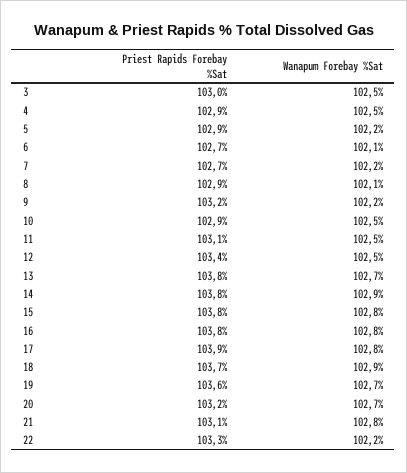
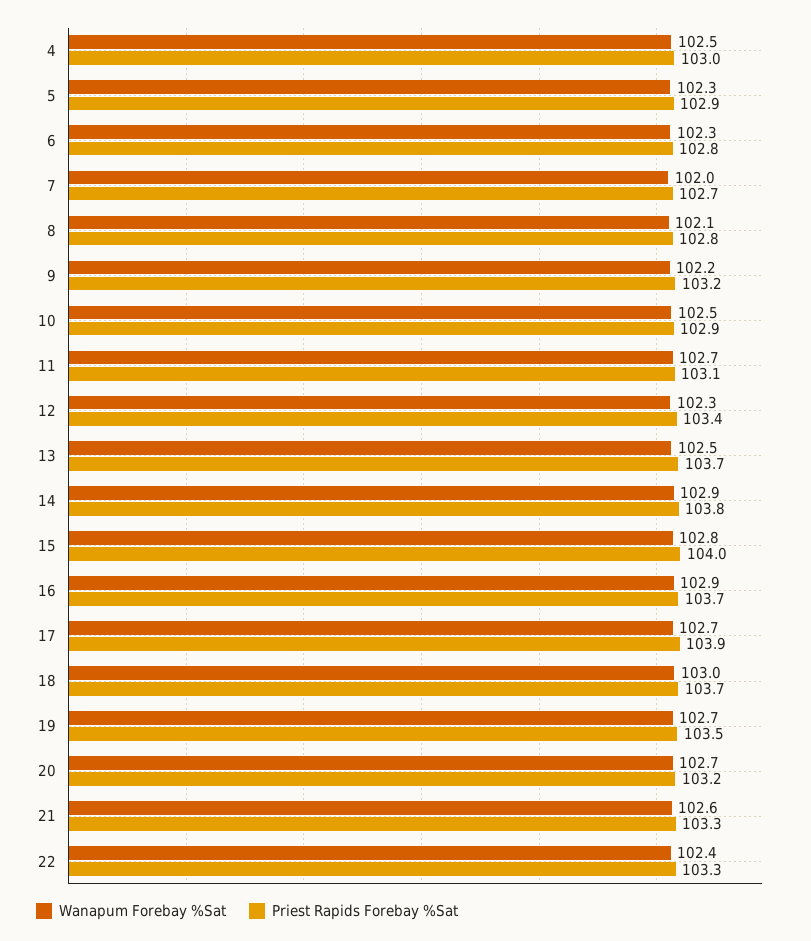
  {
    "Priest Rapids Forebay %Sat": {
-     "3": 103,
-     "4": 102.9,
+     "4": 103,
      "5": 102.9,
-     "6": 102.7,
+     "6": 102.8,
      "7": 102.7,
-     "8": 102.9,
+     "8": 102.8,
      "9": 103.2,
      "10": 102.9,
      "11": 103.1,
      "12": 103.4,
-     "13": 103.8,
+     "13": 103.7,
      "14": 103.8,
-     "15": 103.8,
+     "15": 104,
-     "16": 103.8,
+     "16": 103.7,
      "17": 103.9,
      "18": 103.7,
-     "19": 103.6,
+     "19": 103.5,
      "20": 103.2,
-     "21": 103.1,
+     "21": 103.3,
      "22": 103.3
    },
    "Wanapum Forebay %Sat": {
-     "3": 102.5,
      "4": 102.5,
-     "5": 102.2,
+     "5": 102.3,
-     "6": 102.1,
+     "6": 102.3,
-     "7": 102.2,
+     "7": 102,
      "8": 102.1,
      "9": 102.2,
      "10": 102.5,
-     "11": 102.5,
+     "11": 102.7,
-     "12": 102.5,
+     "12": 102.3,
-     "13": 102.7,
+     "13": 102.5,
      "14": 102.9,
      "15": 102.8,
-     "16": 102.8,
+     "16": 102.9,
-     "17": 102.8,
+     "17": 102.7,
-     "18": 102.9,
+     "18": 103,
      "19": 102.7,
      "20": 102.7,
-     "21": 102.8,
+     "21": 102.6,
-     "22": 102.2
+     "22": 102.4
    }
  }

